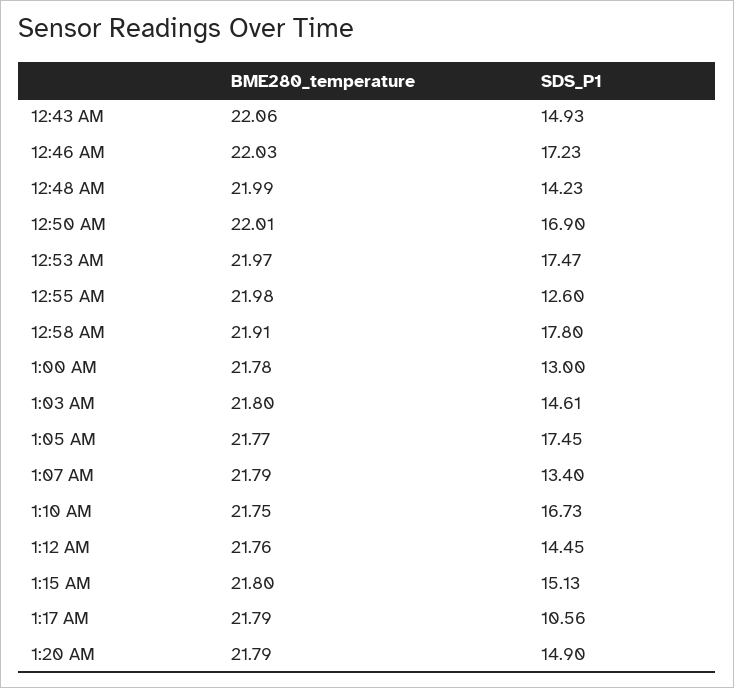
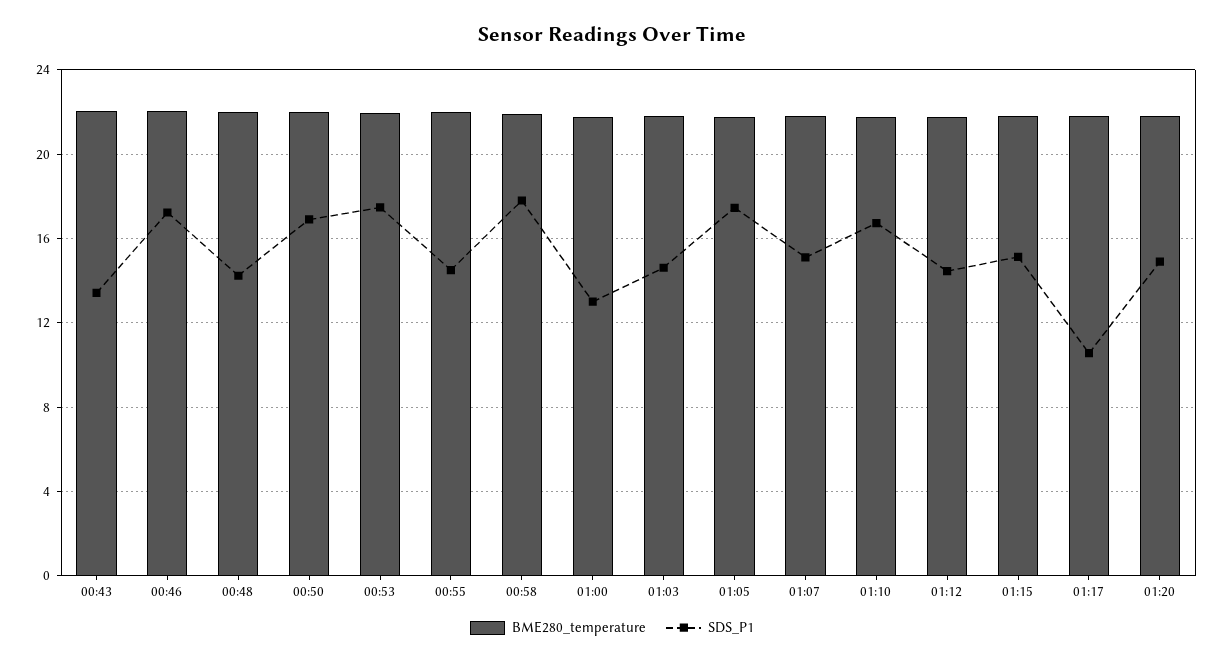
  {
    "BME280_temperature": {
      "12:43 AM": 22.06,
      "12:46 AM": 22.03,
      "12:48 AM": 21.99,
      "12:50 AM": 22.01,
      "12:53 AM": 21.97,
      "12:55 AM": 21.98,
      "12:58 AM": 21.91,
      "1:00 AM": 21.78,
      "1:03 AM": 21.8,
      "1:05 AM": 21.77,
      "1:07 AM": 21.79,
      "1:10 AM": 21.75,
      "1:12 AM": 21.76,
      "1:15 AM": 21.8,
      "1:17 AM": 21.79,
      "1:20 AM": 21.79
    },
    "SDS_P1": {
-     "12:43 AM": 14.93,
+     "12:43 AM": 13.5,
      "12:46 AM": 17.23,
      "12:48 AM": 14.23,
      "12:50 AM": 16.9,
      "12:53 AM": 17.47,
-     "12:55 AM": 12.6,
+     "12:55 AM": 14.5,
      "12:58 AM": 17.8,
      "1:00 AM": 13,
      "1:03 AM": 14.61,
      "1:05 AM": 17.45,
-     "1:07 AM": 13.4,
+     "1:07 AM": 15,
      "1:10 AM": 16.73,
      "1:12 AM": 14.45,
      "1:15 AM": 15.13,
      "1:17 AM": 10.56,
      "1:20 AM": 14.9
    }
  }

